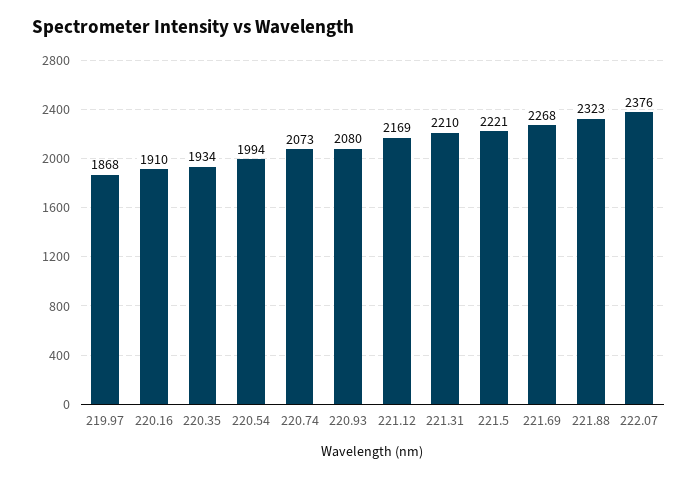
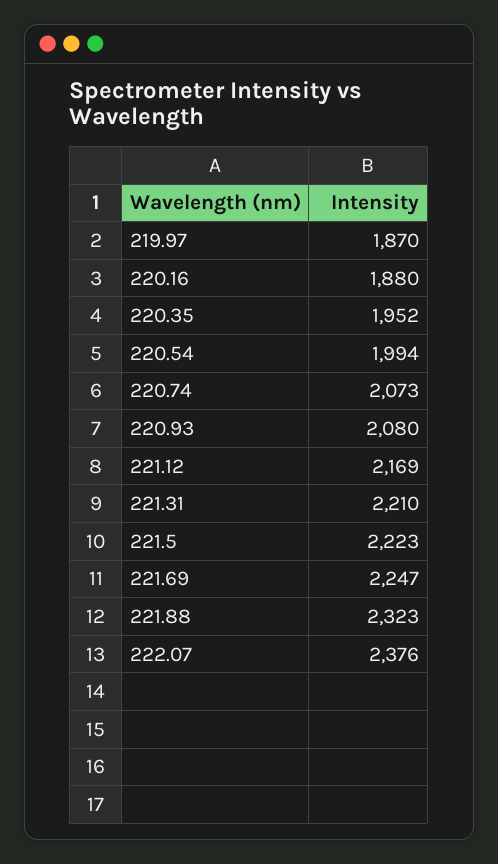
  {
-   "219.97": 1868,
+   "219.97": 1870,
-   "220.16": 1910,
+   "220.16": 1880,
-   "220.35": 1934,
+   "220.35": 1952,
    "220.54": 1994,
    "220.74": 2073,
    "220.93": 2080,
    "221.12": 2169,
    "221.31": 2210,
-   "221.5": 2221,
+   "221.5": 2223,
-   "221.69": 2268,
+   "221.69": 2247,
    "221.88": 2323,
    "222.07": 2376
  }

